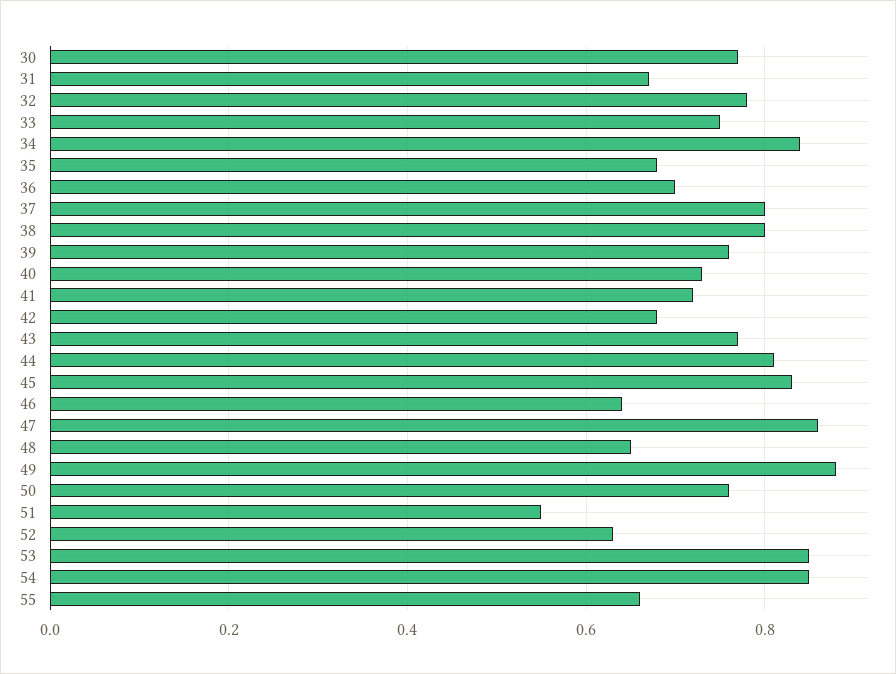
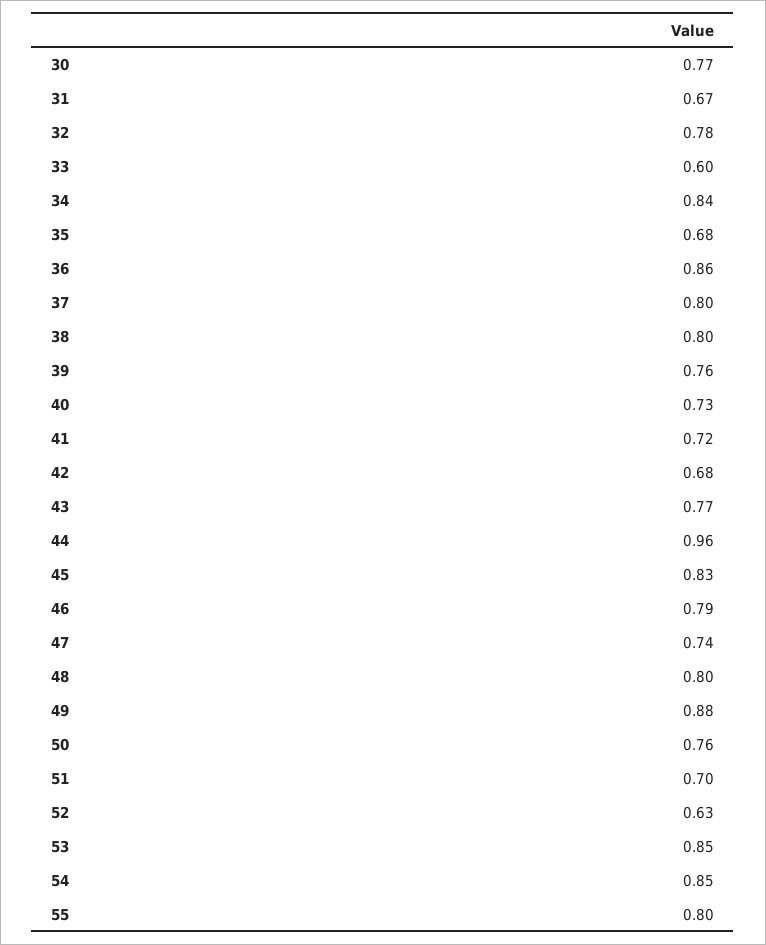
  {
    "30": 0.77,
    "31": 0.67,
    "32": 0.78,
-   "33": 0.75,
+   "33": 0.6,
    "34": 0.84,
    "35": 0.68,
-   "36": 0.7,
+   "36": 0.86,
    "37": 0.8,
    "38": 0.8,
    "39": 0.76,
    "40": 0.73,
    "41": 0.72,
    "42": 0.68,
    "43": 0.77,
-   "44": 0.8,
+   "44": 0.96,
    "45": 0.83,
-   "46": 0.65,
+   "46": 0.79,
-   "47": 0.85,
+   "47": 0.74,
-   "48": 0.65,
+   "48": 0.8,
    "49": 0.88,
    "50": 0.76,
-   "51": 0.55,
+   "51": 0.7,
    "52": 0.63,
    "53": 0.85,
    "54": 0.85,
-   "55": 0.65
+   "55": 0.8
  }

